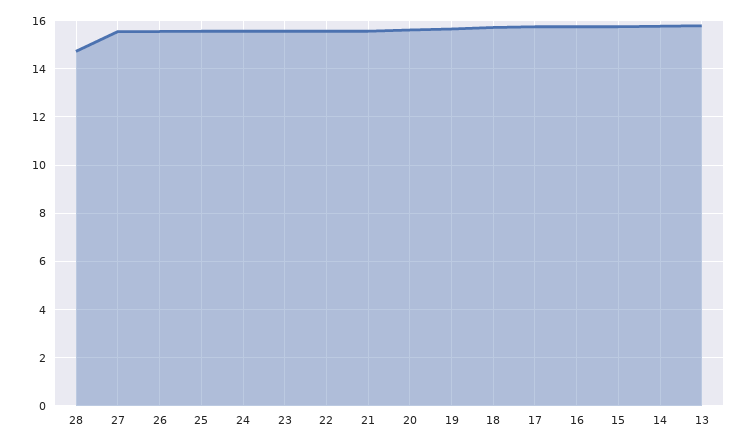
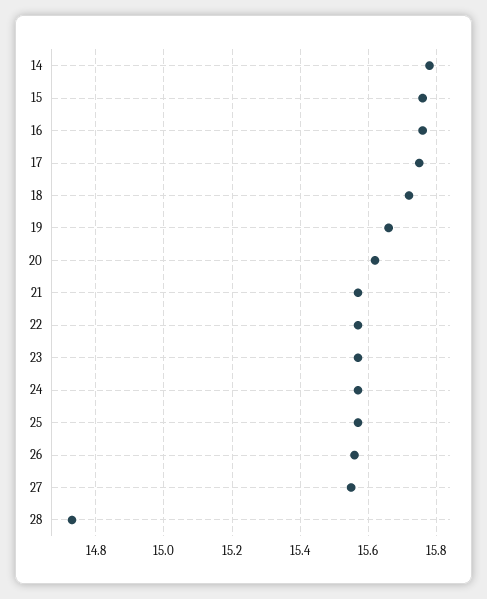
  {
    "28": 14.75,
    "27": 15.55,
    "26": 15.55,
    "25": 15.55,
    "24": 15.55,
    "23": 15.55,
    "22": 15.55,
    "21": 15.55,
    "20": 15.6,
    "19": 15.65,
    "18": 15.7,
    "17": 15.75,
    "16": 15.75,
    "15": 15.75,
-   "14": 15.8,
+   "14": 15.8
-   "13": 15.75
  }

